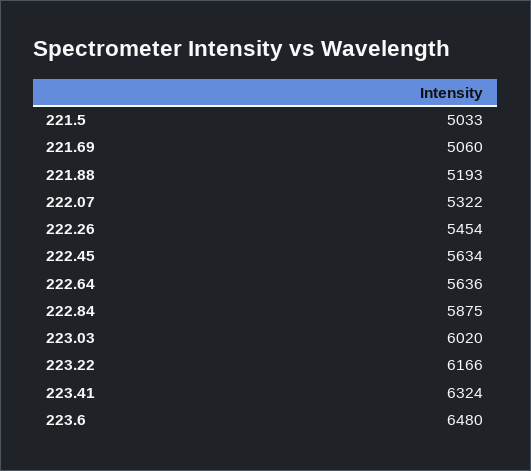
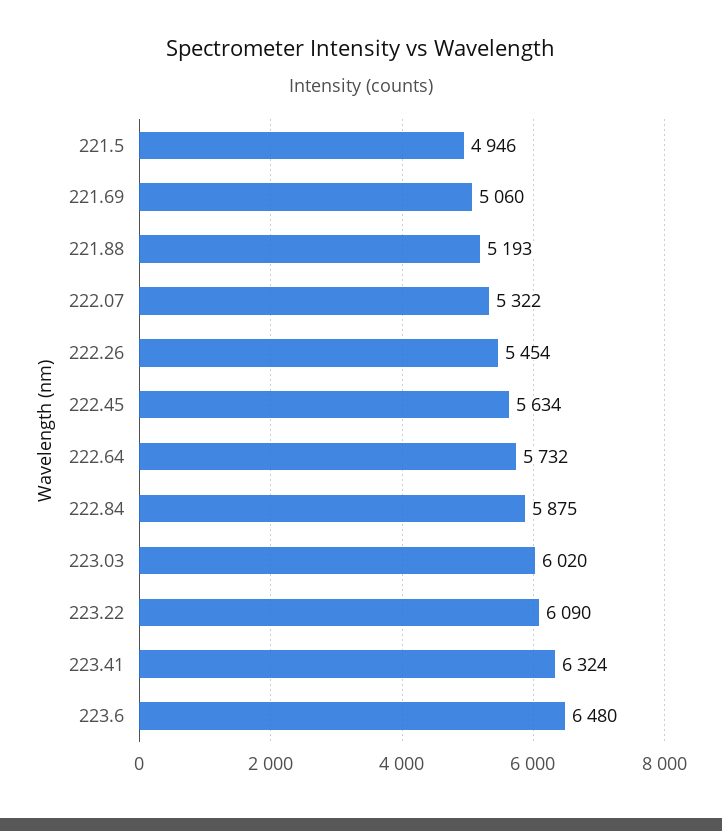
  {
-   "221.5": 5033,
+   "221.5": 4946,
    "221.69": 5060,
    "221.88": 5193,
    "222.07": 5322,
    "222.26": 5454,
    "222.45": 5634,
-   "222.64": 5636,
+   "222.64": 5732,
    "222.84": 5875,
    "223.03": 6020,
-   "223.22": 6166,
+   "223.22": 6090,
    "223.41": 6324,
    "223.6": 6480
  }

